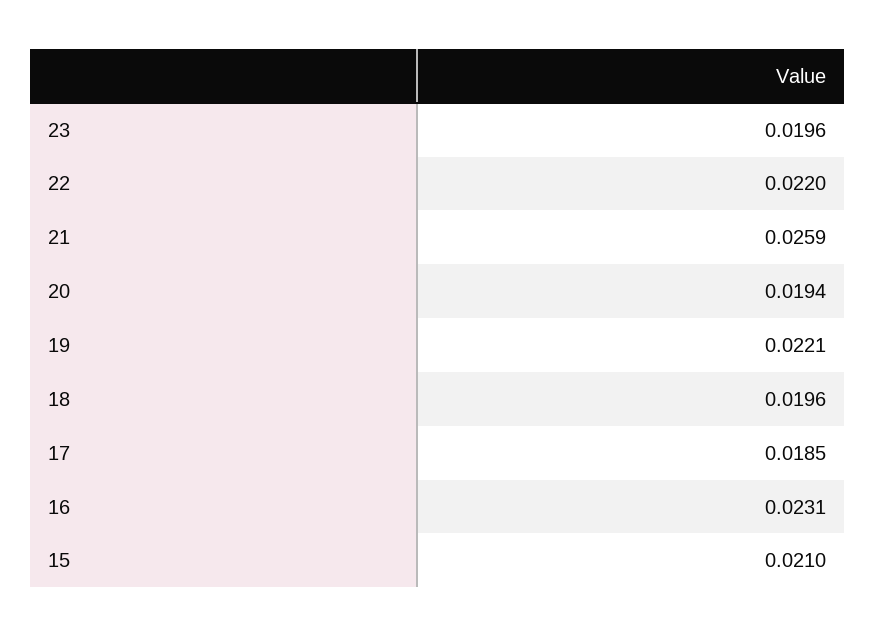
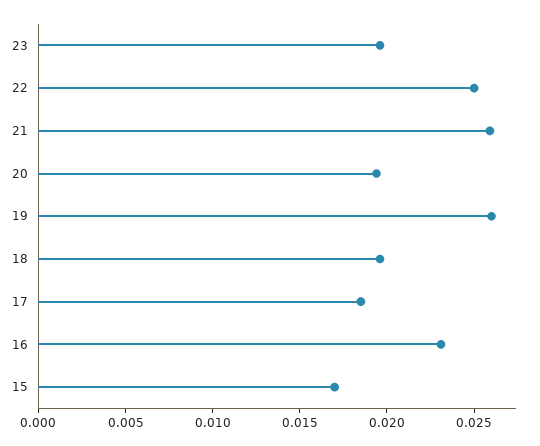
  {
    "23": 0.0196,
-   "22": 0.022,
+   "22": 0.025,
    "21": 0.0259,
    "20": 0.0194,
-   "19": 0.0221,
+   "19": 0.026,
    "18": 0.0196,
    "17": 0.0185,
    "16": 0.0231,
-   "15": 0.021
+   "15": 0.017
  }

